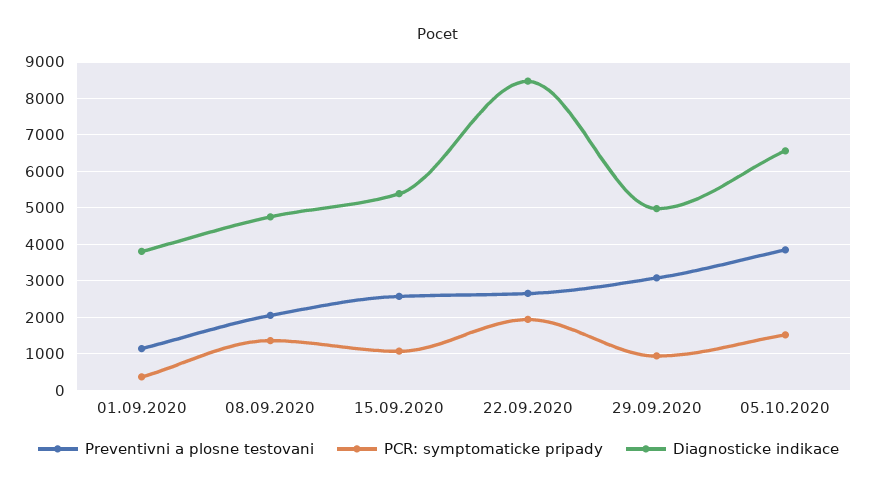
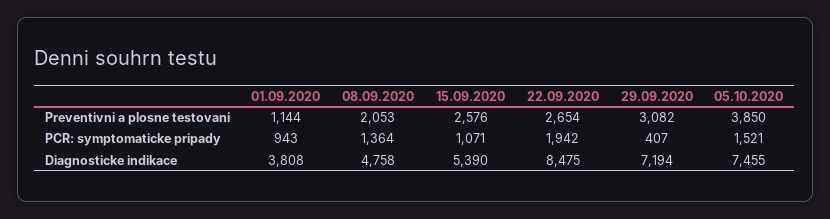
  {
    "Preventivni a plosne testovani": {
      "01.09.2020": 1144,
      "08.09.2020": 2053,
      "15.09.2020": 2576,
      "22.09.2020": 2654,
      "29.09.2020": 3082,
      "05.10.2020": 3850
    },
    "PCR: symptomaticke pripady": {
-     "01.09.2020": 400,
+     "01.09.2020": 943,
      "08.09.2020": 1364,
      "15.09.2020": 1071,
      "22.09.2020": 1942,
-     "29.09.2020": 1000,
+     "29.09.2020": 407,
      "05.10.2020": 1521
    },
    "Diagnosticke indikace": {
      "01.09.2020": 3808,
      "08.09.2020": 4758,
      "15.09.2020": 5390,
      "22.09.2020": 8475,
-     "29.09.2020": 5000,
+     "29.09.2020": 7194,
-     "05.10.2020": 6600
+     "05.10.2020": 7455
    }
  }

